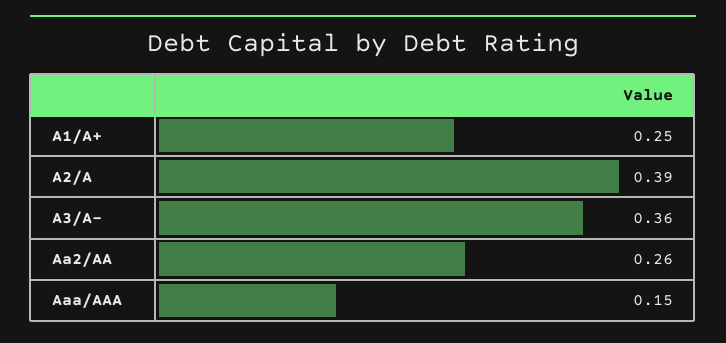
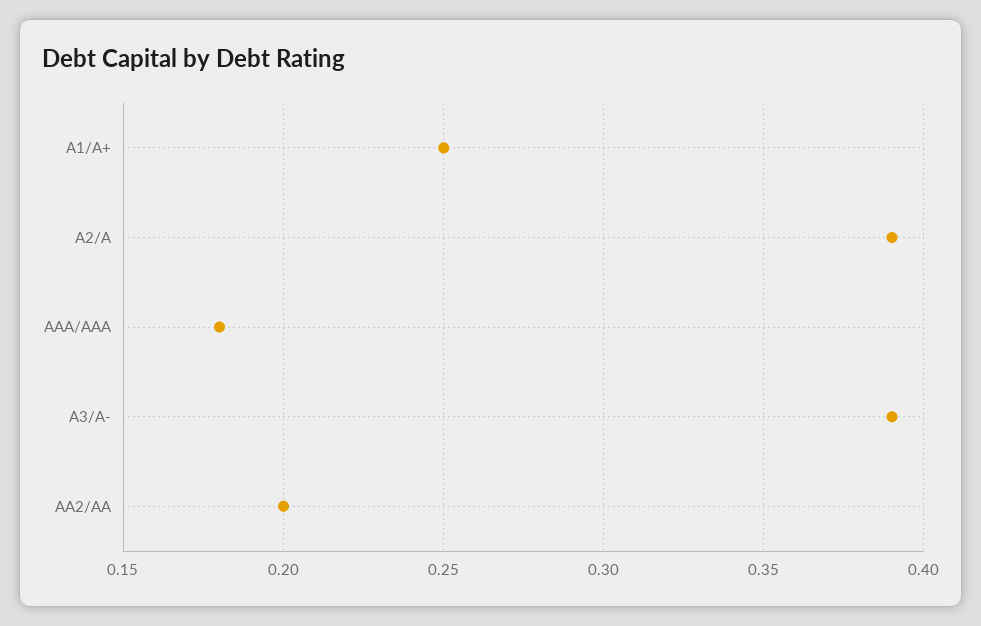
  {
    "A1/A+": 0.25,
    "A2/A": 0.39,
-   "A3/A-": 0.36,
+   "A3/A-": 0.39,
-   "Aa2/AA": 0.26,
+   "Aa2/AA": 0.2,
-   "Aaa/AAA": 0.15
+   "Aaa/AAA": 0.18
  }

